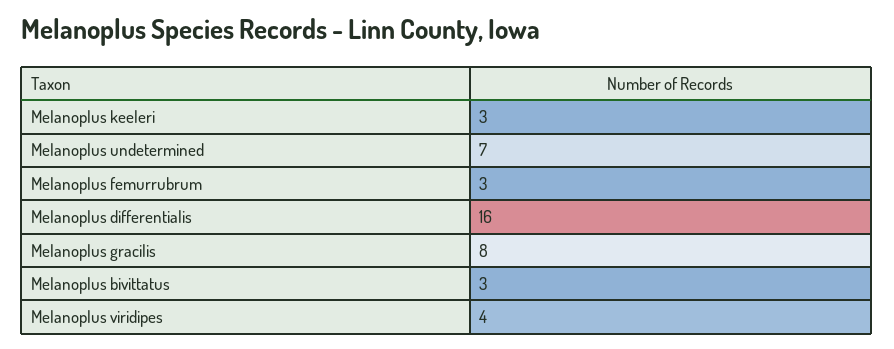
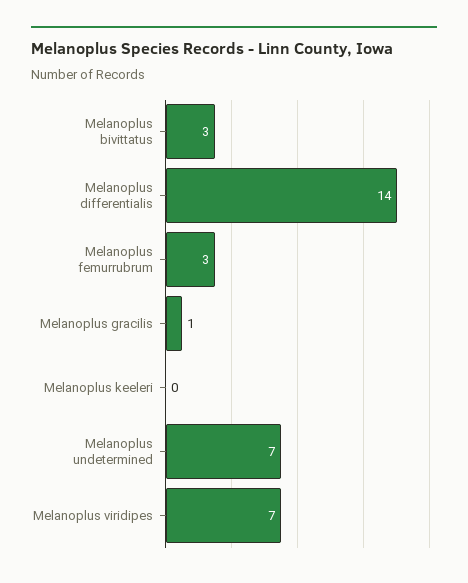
  {
-   "Melanoplus keeleri": 3,
+   "Melanoplus keeleri": 0,
    "Melanoplus undetermined": 7,
    "Melanoplus femurrubrum": 3,
-   "Melanoplus differentialis": 16,
+   "Melanoplus differentialis": 14,
-   "Melanoplus gracilis": 8,
+   "Melanoplus gracilis": 1,
    "Melanoplus bivittatus": 3,
-   "Melanoplus viridipes": 4
+   "Melanoplus viridipes": 7
  }

